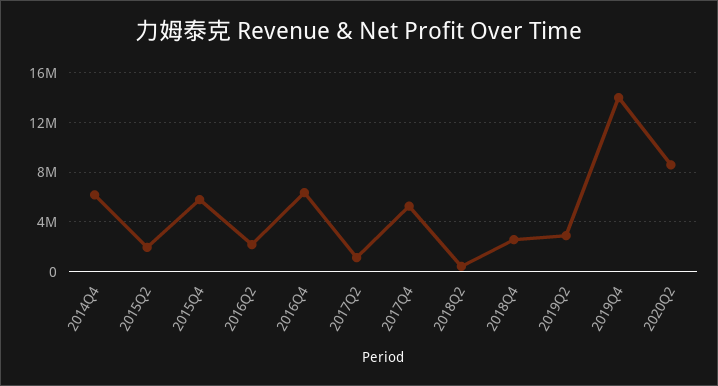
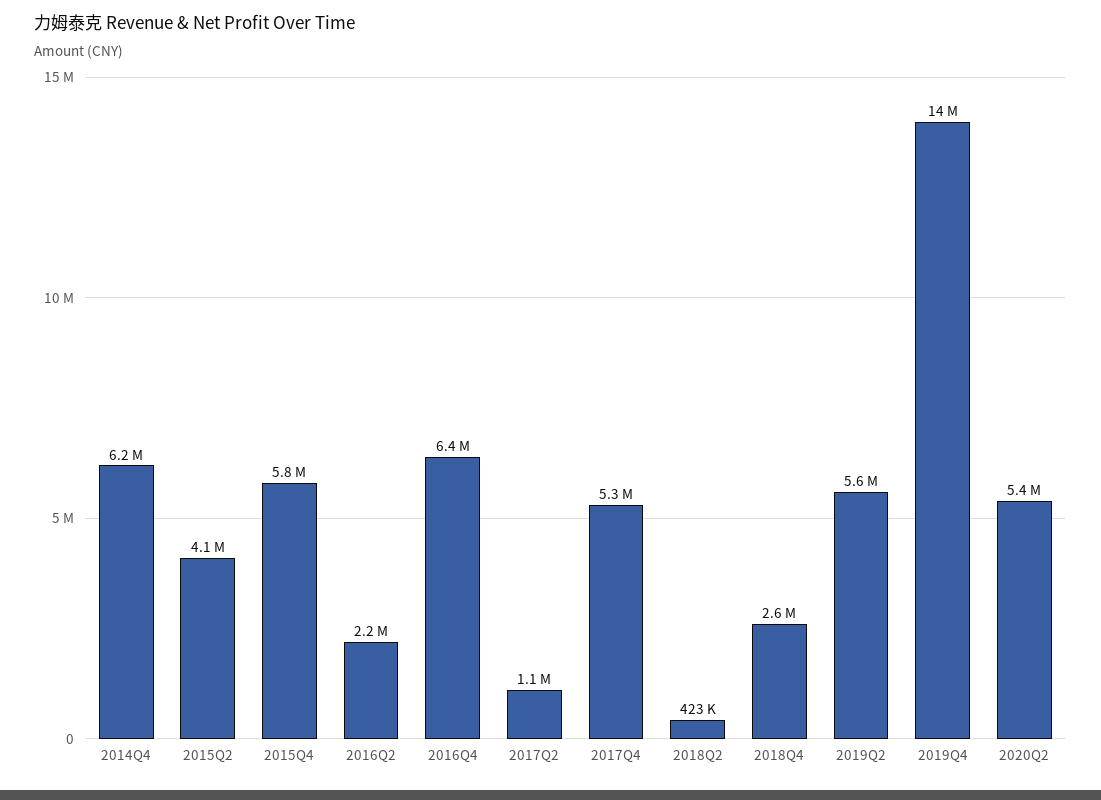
  {
    "2014Q4": 6200000,
-   "2015Q2": 2000000,
+   "2015Q2": 4100000,
    "2015Q4": 5800000,
    "2016Q2": 2200000,
    "2016Q4": 6400000,
    "2017Q2": 1100000,
    "2017Q4": 5300000,
    "2018Q2": 423000,
    "2018Q4": 2600000,
-   "2019Q2": 3000000,
+   "2019Q2": 5600000,
    "2019Q4": 14000000,
-   "2020Q2": 8500000
+   "2020Q2": 5400000
  }

